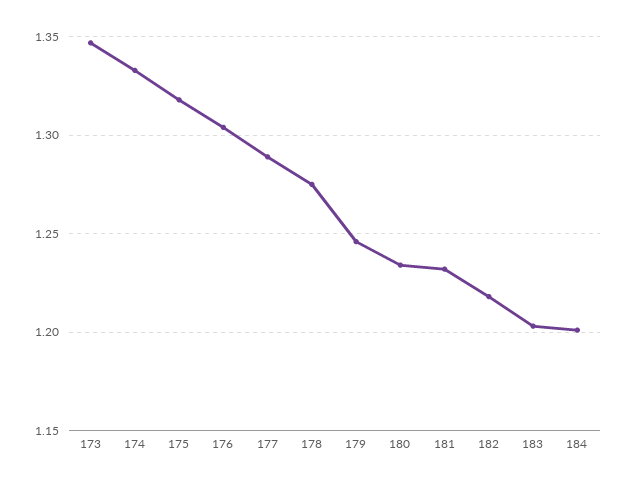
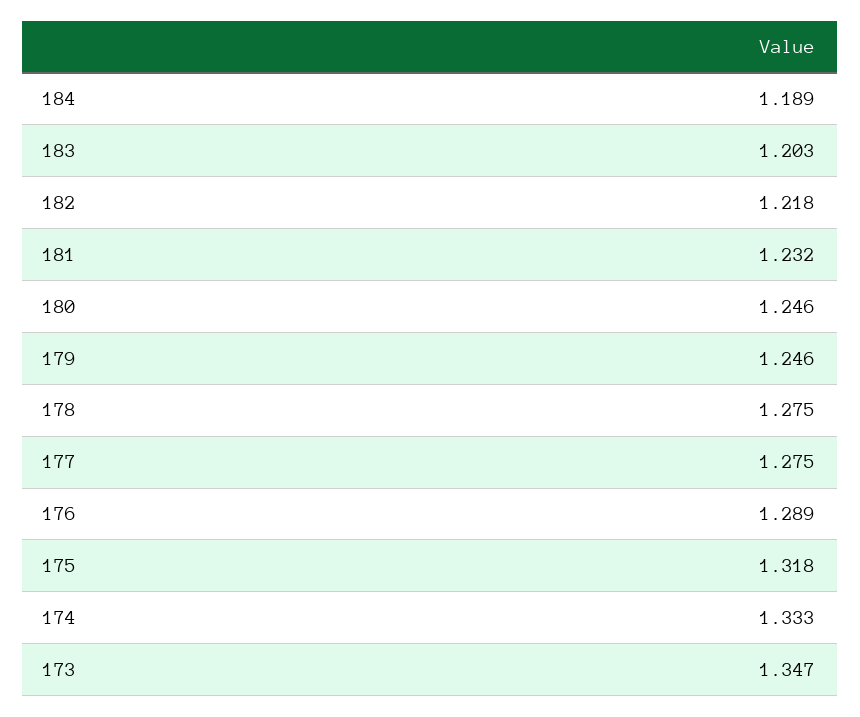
  {
    "173": 1.347,
    "174": 1.333,
    "175": 1.318,
-   "176": 1.305,
+   "176": 1.289,
-   "177": 1.29,
+   "177": 1.275,
    "178": 1.275,
    "179": 1.246,
-   "180": 1.235,
+   "180": 1.246,
    "181": 1.232,
    "182": 1.218,
    "183": 1.203,
-   "184": 1.2
+   "184": 1.189
  }

